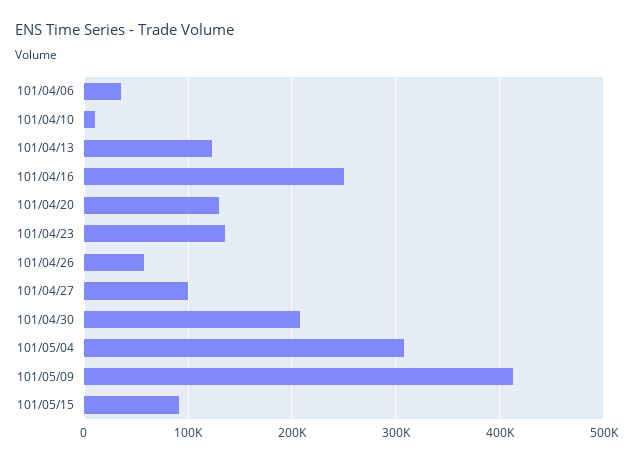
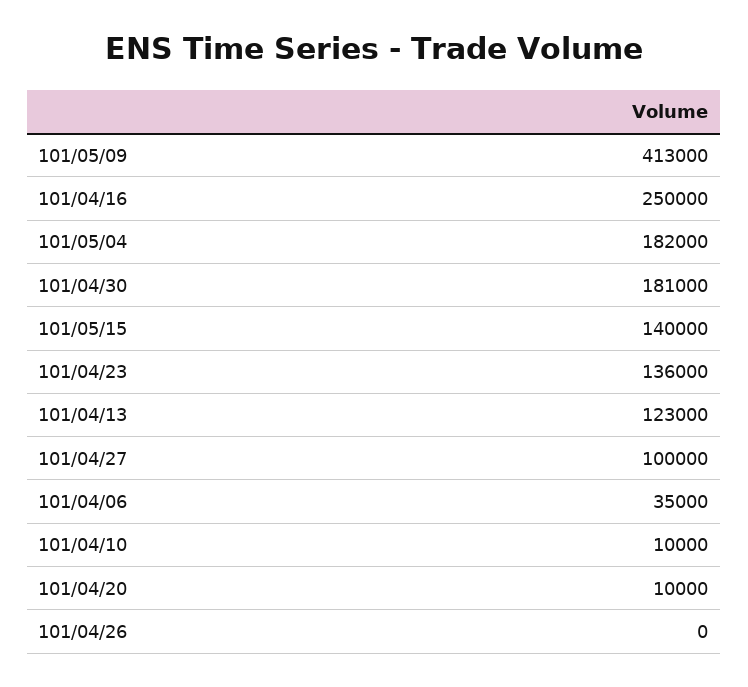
  {
    "101/04/06": 35000,
    "101/04/10": 10000,
    "101/04/13": 123000,
    "101/04/16": 250000,
-   "101/04/20": 130000,
+   "101/04/20": 10000,
    "101/04/23": 136000,
-   "101/04/26": 60000,
+   "101/04/26": 0,
    "101/04/27": 100000,
-   "101/04/30": 210000,
+   "101/04/30": 181000,
-   "101/05/04": 310000,
+   "101/05/04": 182000,
    "101/05/09": 413000,
-   "101/05/15": 90000
+   "101/05/15": 140000
  }

